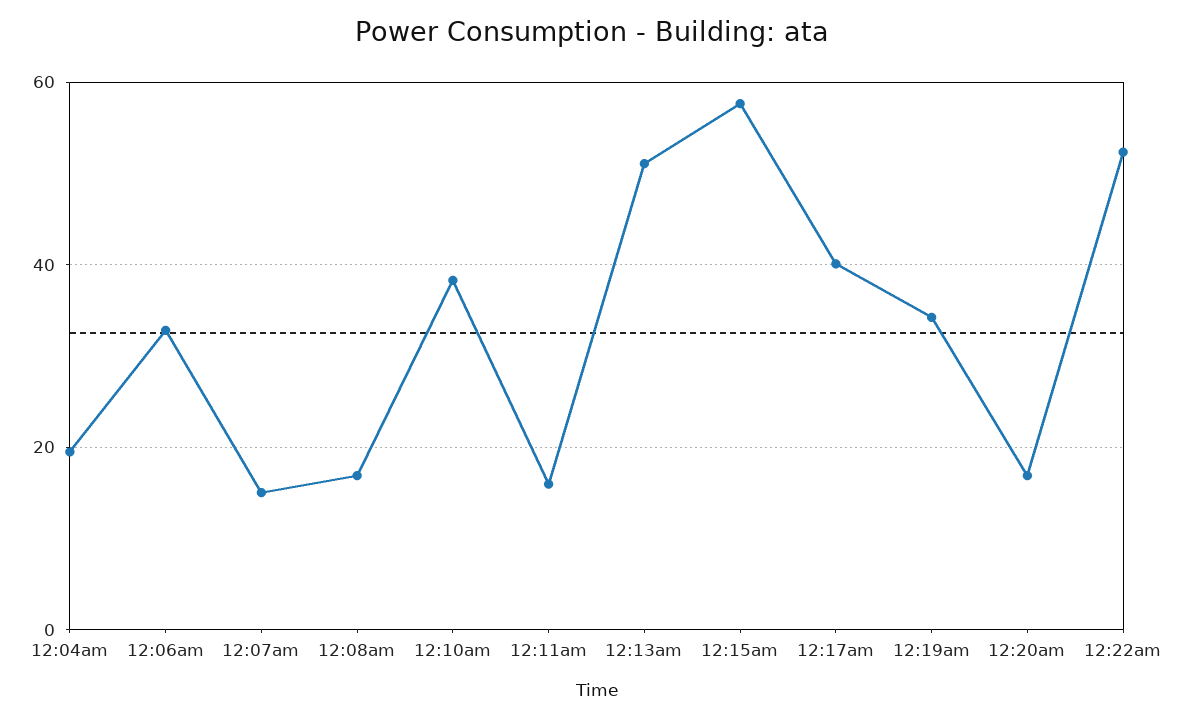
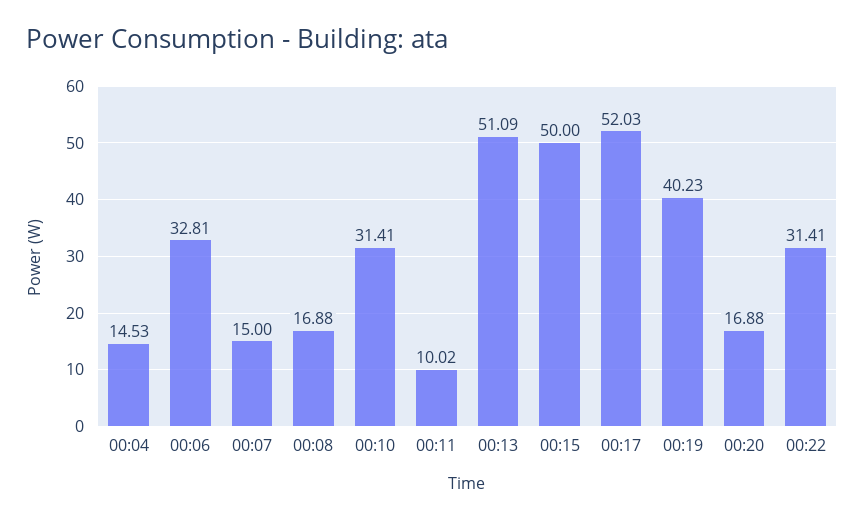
  {
-   "12:04am": 20,
+   "12:04am": 14.53,
    "12:06am": 32.81,
    "12:07am": 15,
    "12:08am": 16.88,
-   "12:10am": 38,
+   "12:10am": 31.41,
-   "12:11am": 16,
+   "12:11am": 10.02,
    "12:13am": 51.09,
-   "12:15am": 58,
+   "12:15am": 50,
-   "12:17am": 40,
+   "12:17am": 52.03,
-   "12:19am": 34,
+   "12:19am": 40.23,
    "12:20am": 16.88,
-   "12:22am": 52
+   "12:22am": 31.41
  }

